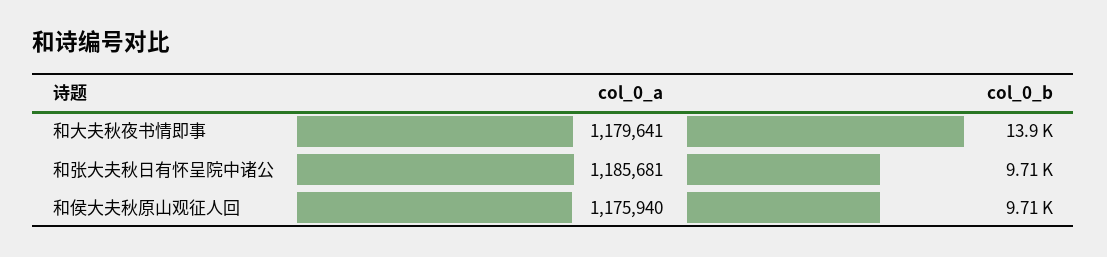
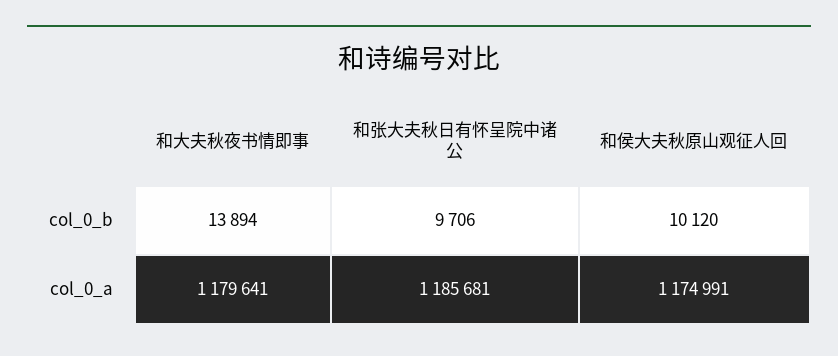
  {
    "col_0_a": {
      "和大夫秋夜书情即事": 1179641,
      "和张大夫秋日有怀呈院中诸公": 1185681,
-     "和侯大夫秋原山观征人回": 1175940
+     "和侯大夫秋原山观征人回": 1174991
    },
    "col_0_b": {
      "和大夫秋夜书情即事": 13894,
      "和张大夫秋日有怀呈院中诸公": 9706,
-     "和侯大夫秋原山观征人回": 9710
+     "和侯大夫秋原山观征人回": 10120
    }
  }

